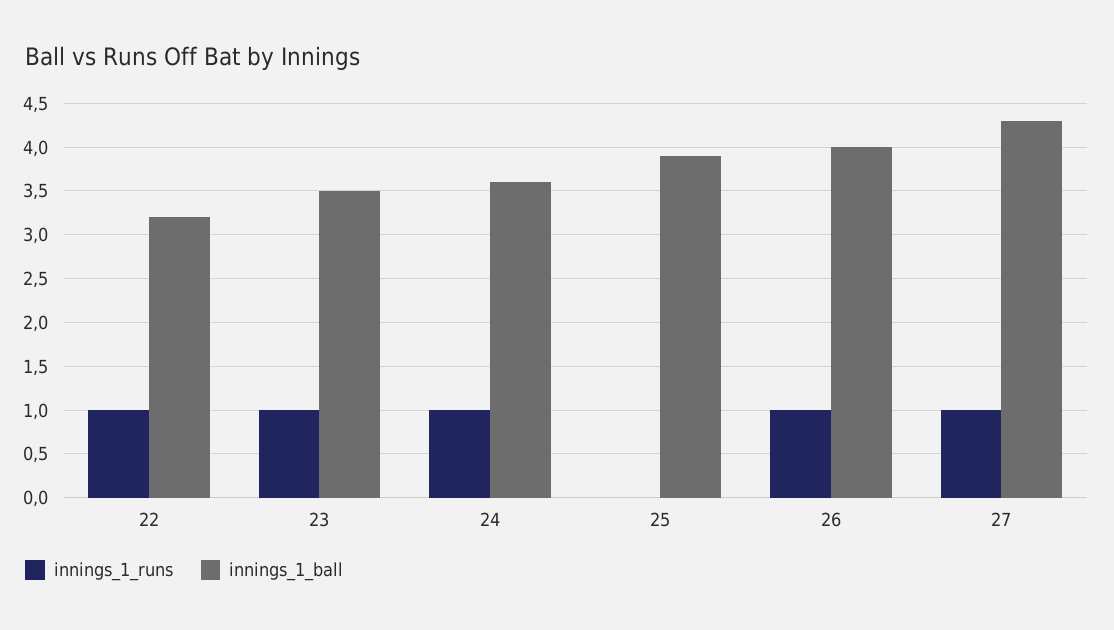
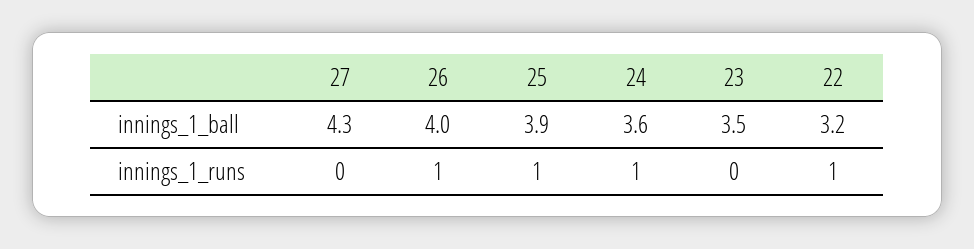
  {
    "innings_1_runs": {
      "22": 1,
-     "23": 1,
+     "23": 0,
      "24": 1,
-     "25": 0,
+     "25": 1,
      "26": 1,
-     "27": 1
+     "27": 0
    },
    "innings_1_ball": {
      "22": 3.2,
      "23": 3.5,
      "24": 3.6,
      "25": 3.9,
      "26": 4,
      "27": 4.3
    }
  }

